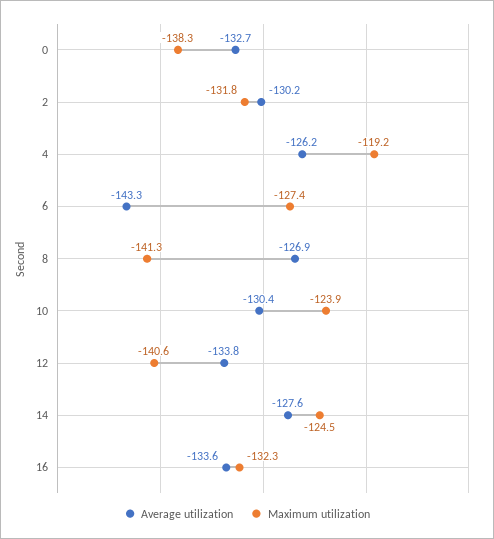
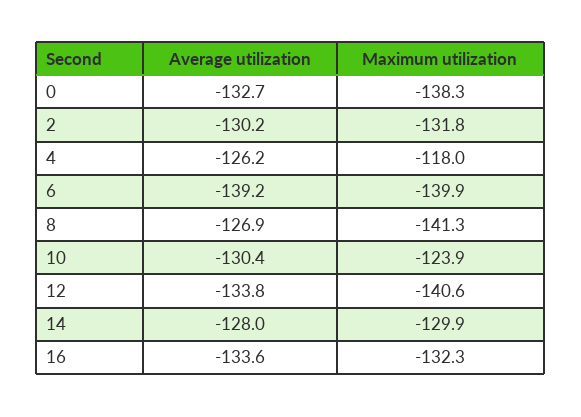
  {
    "Average utilization": {
      "0": -132.7,
      "2": -130.2,
      "4": -126.2,
-     "6": -143.3,
+     "6": -139.2,
      "8": -126.9,
      "10": -130.4,
      "12": -133.8,
-     "14": -127.6,
+     "14": -128,
      "16": -133.6
    },
    "Maximum utilization": {
      "0": -138.3,
      "2": -131.8,
-     "4": -119.2,
+     "4": -118,
-     "6": -127.4,
+     "6": -139.9,
      "8": -141.3,
      "10": -123.9,
      "12": -140.6,
-     "14": -124.5,
+     "14": -129.9,
      "16": -132.3
    }
  }

